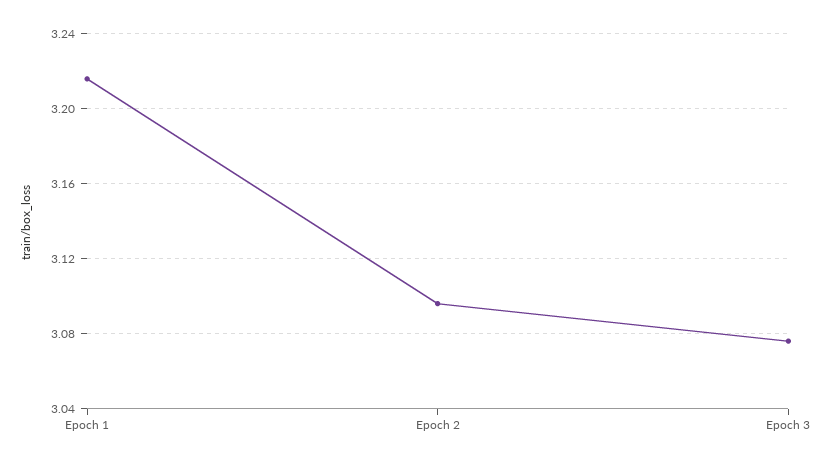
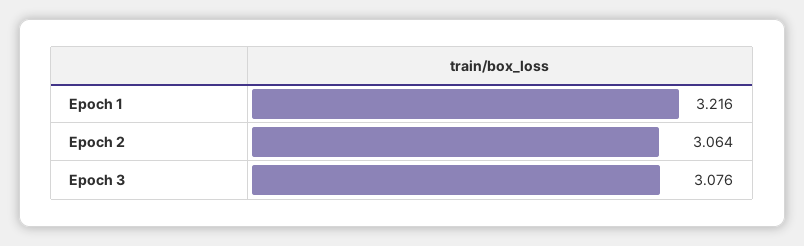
  {
    "Epoch 1": 3.216,
-   "Epoch 2": 3.095,
+   "Epoch 2": 3.064,
    "Epoch 3": 3.076
  }

